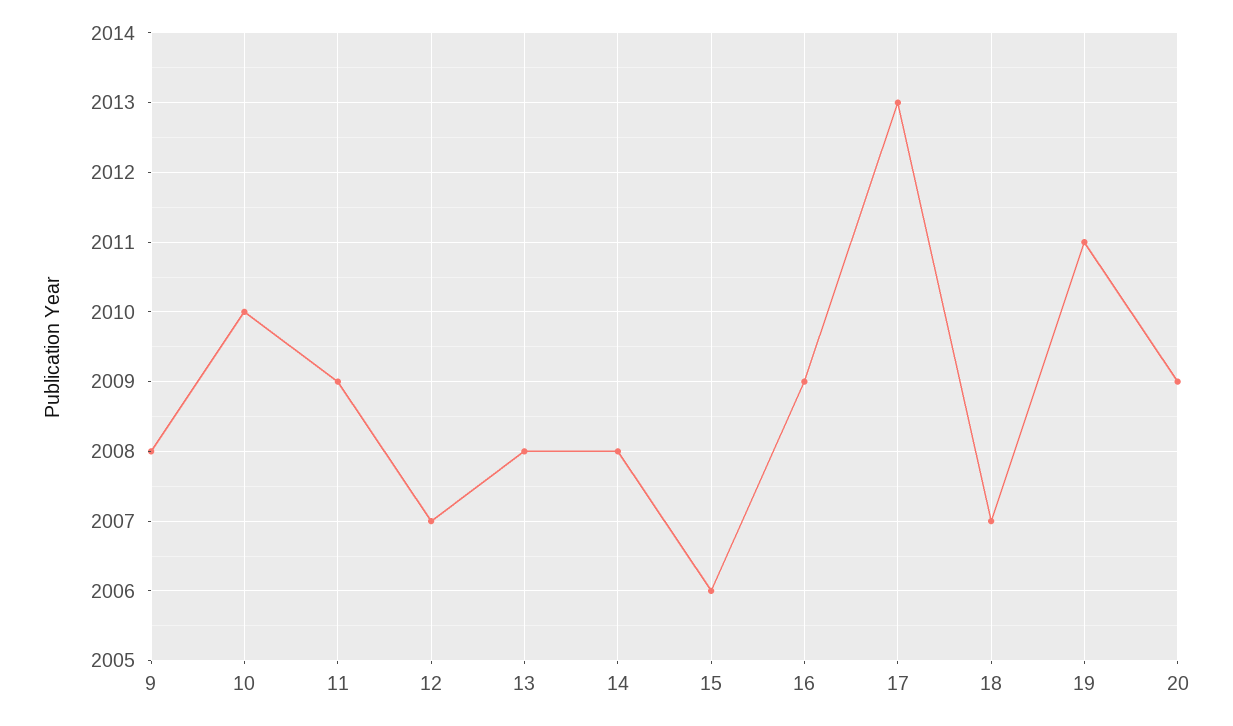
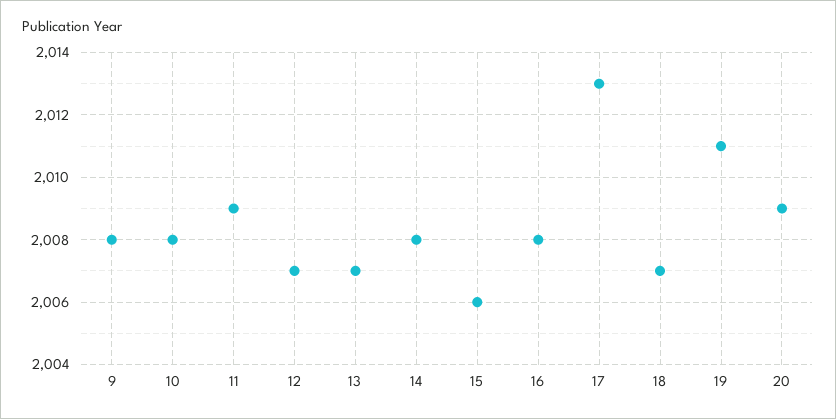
  {
    "9": 2008,
-   "10": 2010,
+   "10": 2008,
    "11": 2009,
    "12": 2007,
-   "13": 2008,
+   "13": 2007,
    "14": 2008,
    "15": 2006,
-   "16": 2009,
+   "16": 2008,
    "17": 2013,
    "18": 2007,
    "19": 2011,
    "20": 2009
  }

